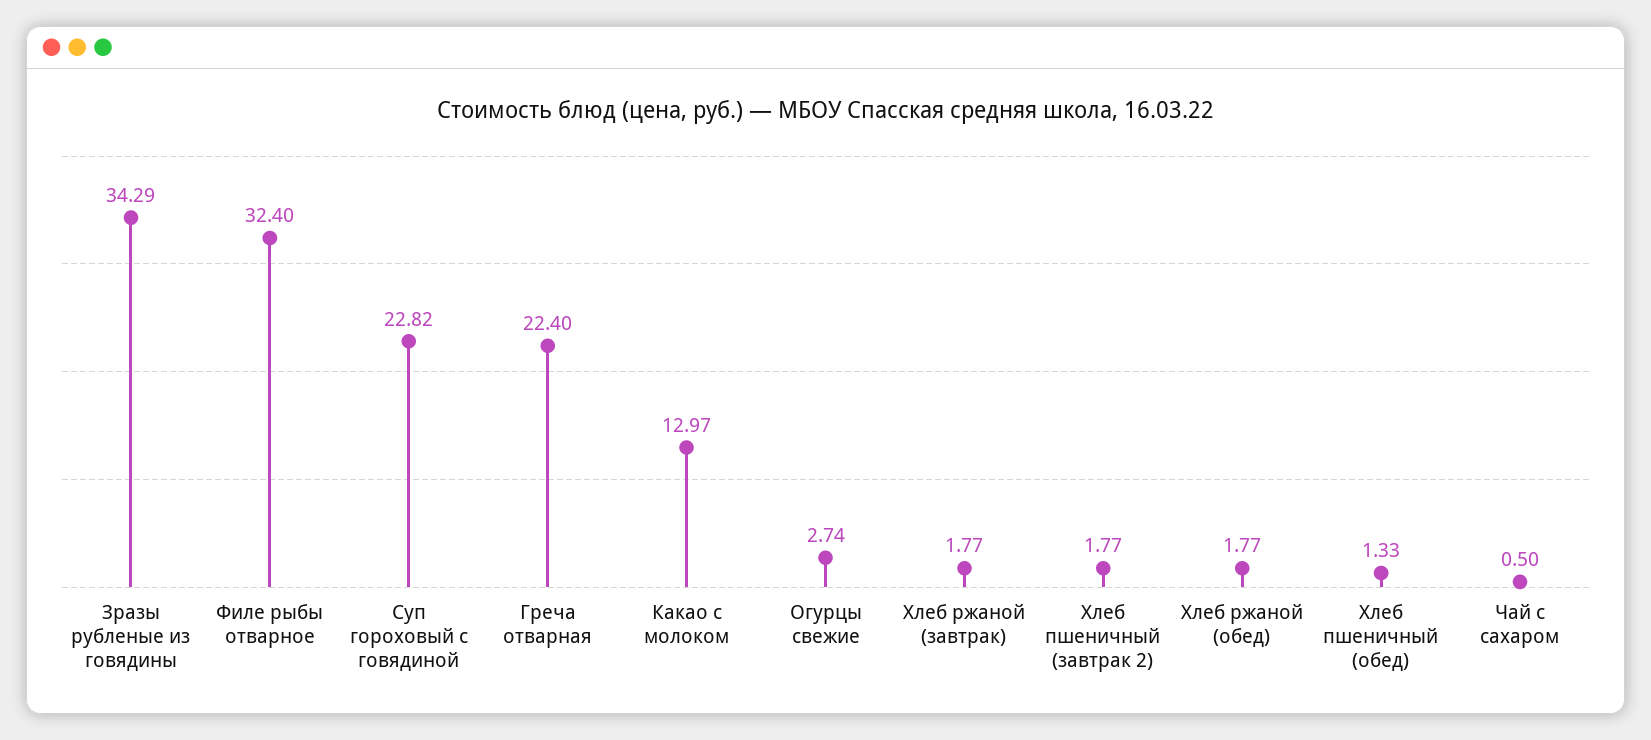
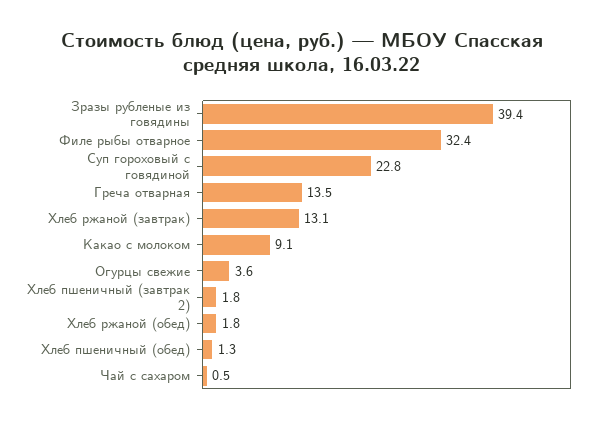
  {
-   "Зразы рубленые из говядины": 34.29,
+   "Зразы рубленые из говядины": 39.4,
    "Филе рыбы отварное": 32.4,
    "Суп гороховый с говядиной": 22.82,
-   "Греча отварная": 22.4,
+   "Греча отварная": 13.5,
-   "Какао с молоком": 12.97,
+   "Какао с молоком": 9.1,
-   "Огурцы свежие": 2.74,
+   "Огурцы свежие": 3.6,
-   "Хлеб ржаной (завтрак)": 1.77,
+   "Хлеб ржаной (завтрак)": 13.1,
    "Хлеб пшеничный (завтрак 2)": 1.77,
    "Хлеб ржаной (обед)": 1.77,
    "Хлеб пшеничный (обед)": 1.33,
    "Чай с сахаром": 0.5
  }

